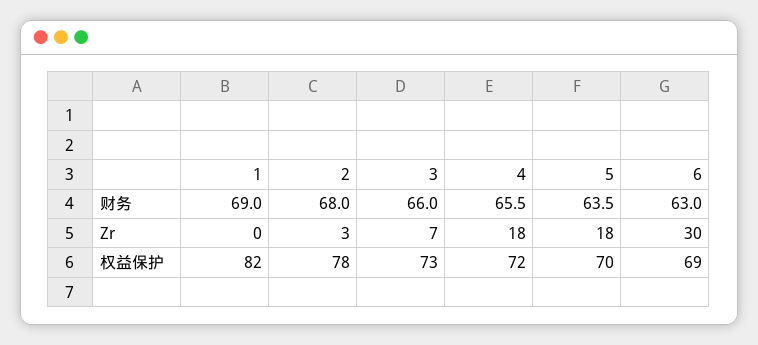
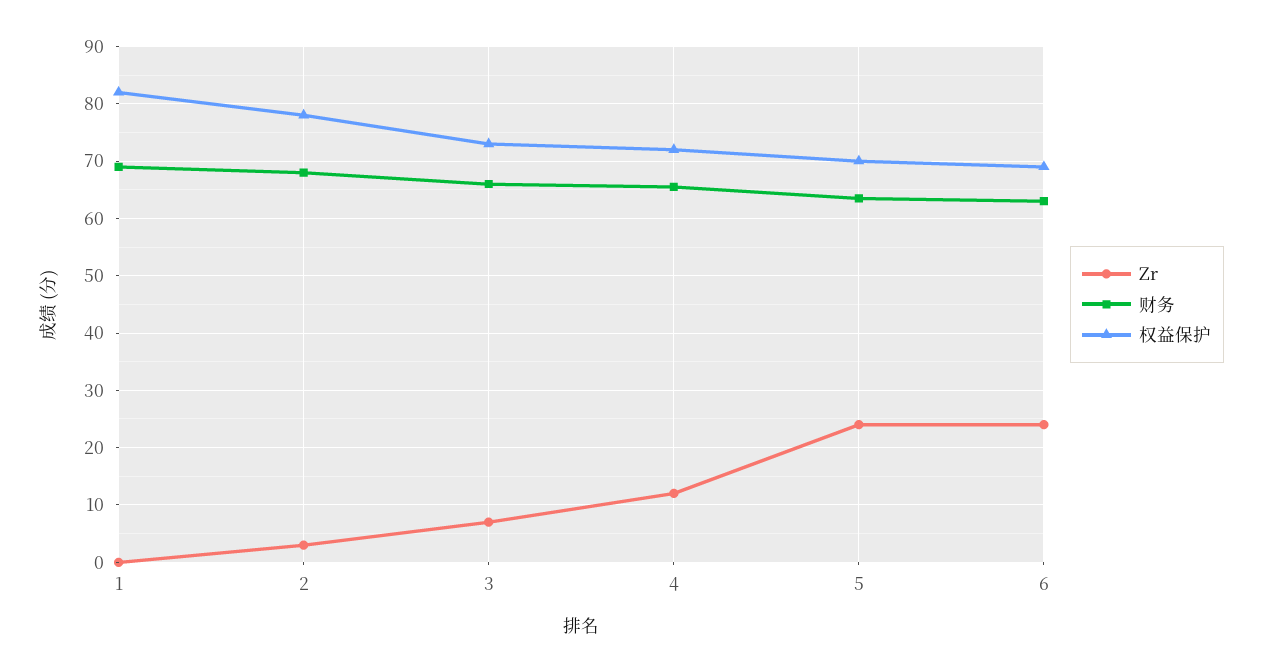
  {
    "财务": {
      "1": 69,
      "2": 68,
      "3": 66,
      "4": 65.5,
      "5": 63.5,
      "6": 63
    },
    "Zr": {
      "1": 0,
      "2": 3,
      "3": 7,
-     "4": 18,
+     "4": 12,
-     "5": 18,
+     "5": 24,
-     "6": 30
+     "6": 24
    },
    "权益保护": {
      "1": 82,
      "2": 78,
      "3": 73,
      "4": 72,
      "5": 70,
      "6": 69
    }
  }

